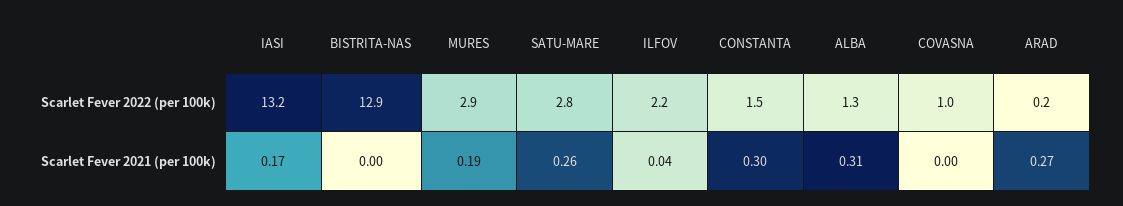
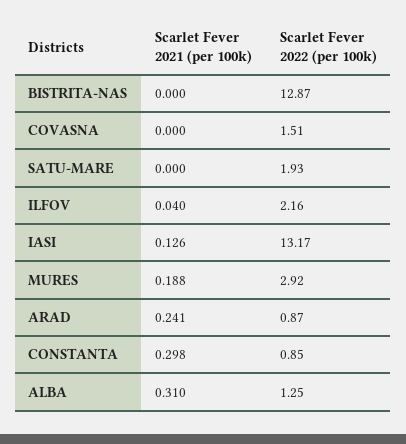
  {
    "IASI": {
      "Scarlet Fever 2022 (per 100k)": 13.17,
-     "Scarlet Fever 2021 (per 100k)": 0.17
+     "Scarlet Fever 2021 (per 100k)": 0.126
    },
    "BISTRITA-NAS": {
      "Scarlet Fever 2022 (per 100k)": 12.87,
      "Scarlet Fever 2021 (per 100k)": 0
    },
    "MURES": {
      "Scarlet Fever 2022 (per 100k)": 2.92,
      "Scarlet Fever 2021 (per 100k)": 0.188
    },
    "SATU-MARE": {
-     "Scarlet Fever 2022 (per 100k)": 2.8,
+     "Scarlet Fever 2022 (per 100k)": 1.93,
-     "Scarlet Fever 2021 (per 100k)": 0.26
+     "Scarlet Fever 2021 (per 100k)": 0
    },
    "ILFOV": {
      "Scarlet Fever 2022 (per 100k)": 2.16,
      "Scarlet Fever 2021 (per 100k)": 0.04
    },
    "CONSTANTA": {
-     "Scarlet Fever 2022 (per 100k)": 1.5,
+     "Scarlet Fever 2022 (per 100k)": 0.85,
      "Scarlet Fever 2021 (per 100k)": 0.298
    },
    "ALBA": {
      "Scarlet Fever 2022 (per 100k)": 1.25,
      "Scarlet Fever 2021 (per 100k)": 0.31
    },
    "COVASNA": {
-     "Scarlet Fever 2022 (per 100k)": 1,
+     "Scarlet Fever 2022 (per 100k)": 1.51,
      "Scarlet Fever 2021 (per 100k)": 0
    },
    "ARAD": {
-     "Scarlet Fever 2022 (per 100k)": 0.2,
+     "Scarlet Fever 2022 (per 100k)": 0.87,
-     "Scarlet Fever 2021 (per 100k)": 0.27
+     "Scarlet Fever 2021 (per 100k)": 0.241
    }
  }

